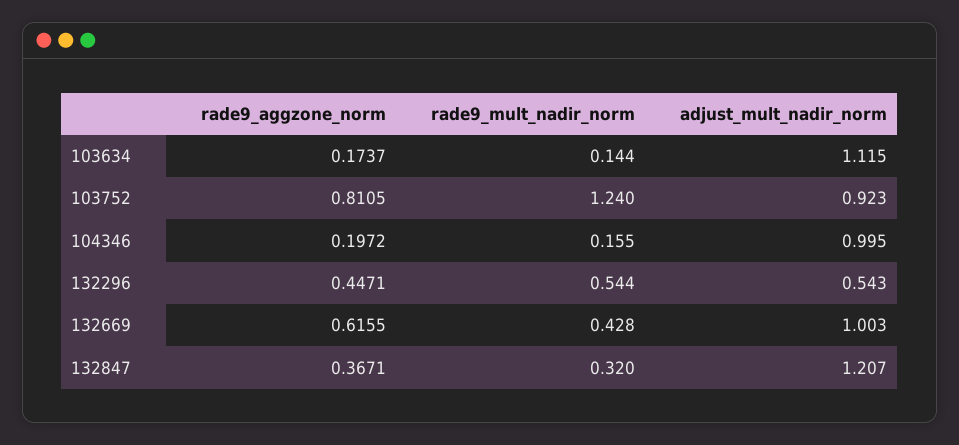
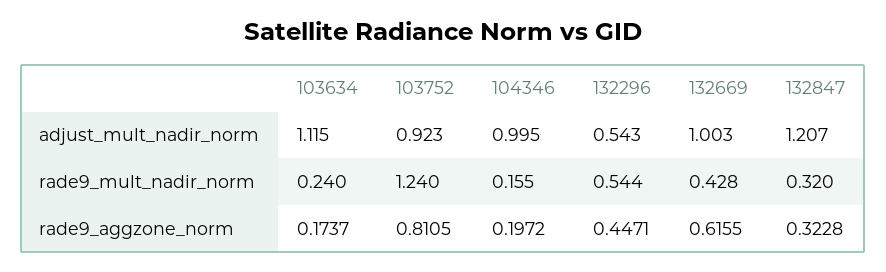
  {
    "rade9_aggzone_norm": {
      "103634": 0.1737,
      "103752": 0.8105,
      "104346": 0.1972,
      "132296": 0.4471,
      "132669": 0.6155,
-     "132847": 0.3671
+     "132847": 0.3228
    },
    "rade9_mult_nadir_norm": {
-     "103634": 0.144,
+     "103634": 0.24,
      "103752": 1.24,
      "104346": 0.155,
      "132296": 0.544,
      "132669": 0.428,
      "132847": 0.32
    },
    "adjust_mult_nadir_norm": {
      "103634": 1.115,
      "103752": 0.923,
      "104346": 0.995,
      "132296": 0.543,
      "132669": 1.003,
      "132847": 1.207
    }
  }

